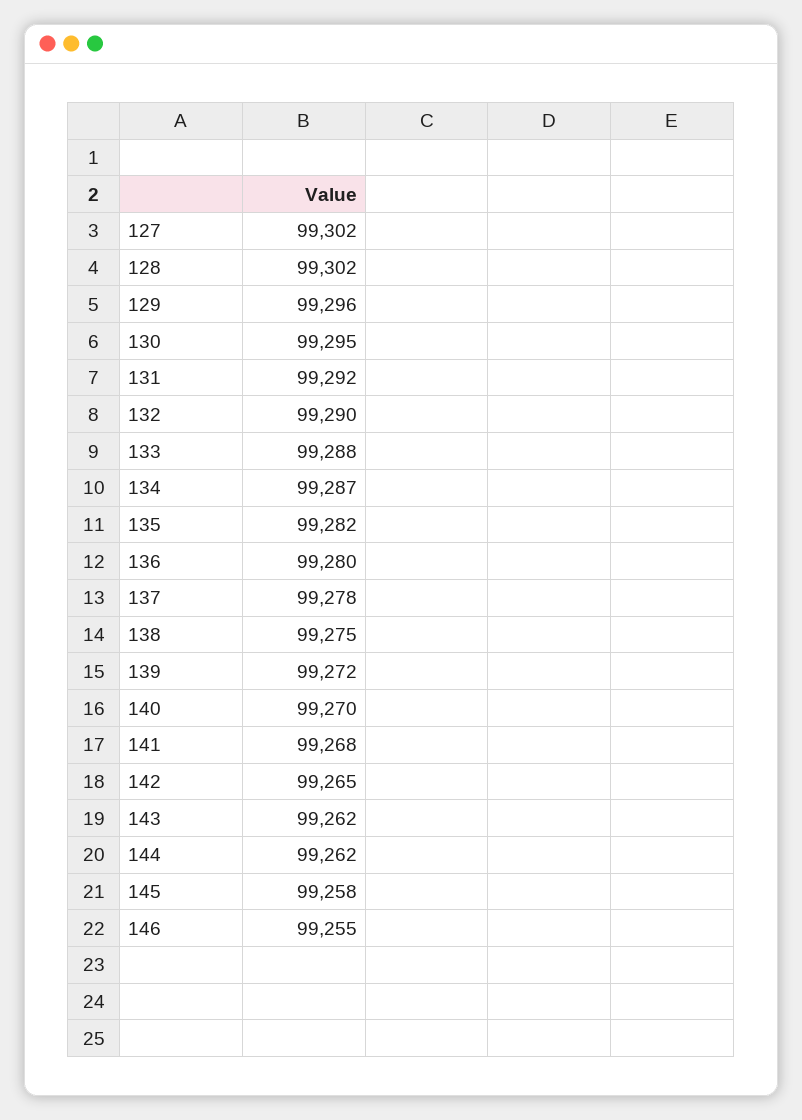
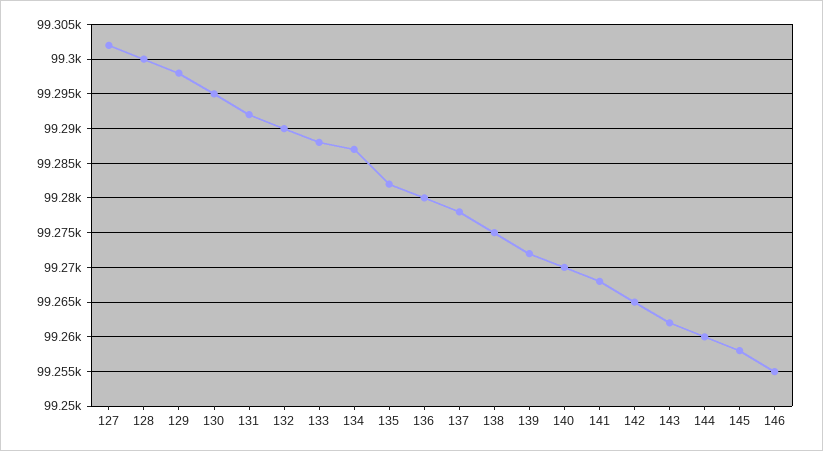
  {
    "127": 99302,
-   "128": 99302,
+   "128": 99300,
-   "129": 99296,
+   "129": 99298,
    "130": 99295,
    "131": 99292,
    "132": 99290,
    "133": 99288,
    "134": 99287,
    "135": 99282,
    "136": 99280,
    "137": 99278,
    "138": 99275,
    "139": 99272,
    "140": 99270,
    "141": 99268,
    "142": 99265,
    "143": 99262,
-   "144": 99262,
+   "144": 99260,
    "145": 99258,
    "146": 99255
  }

